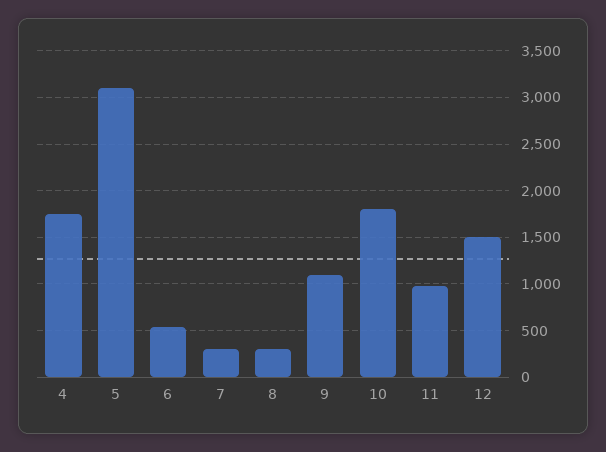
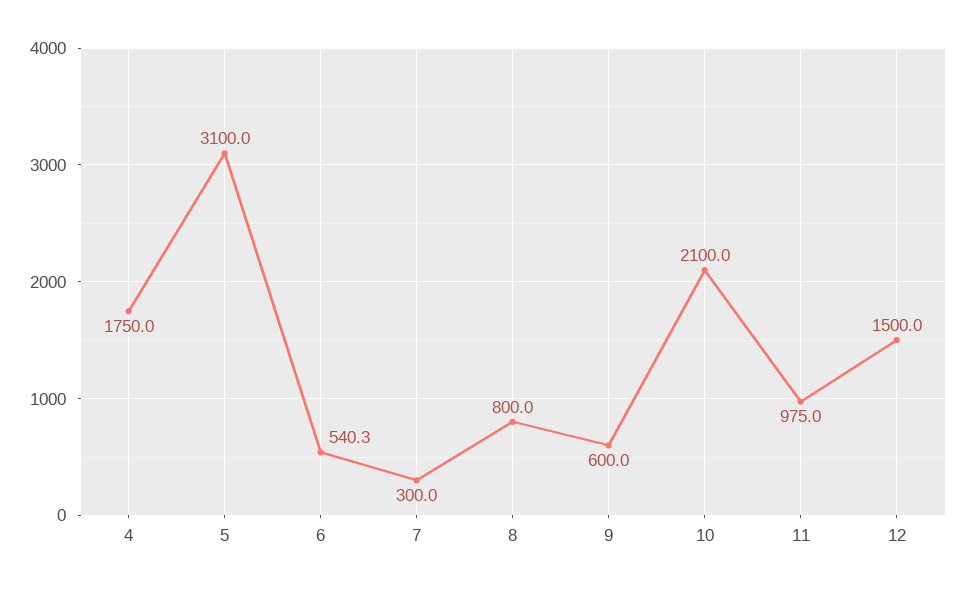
  {
    "4": 1750,
    "5": 3100,
    "6": 540.3,
    "7": 300,
-   "8": 300,
+   "8": 800,
-   "9": 1100,
+   "9": 600,
-   "10": 1800,
+   "10": 2100,
    "11": 975,
    "12": 1500
  }

